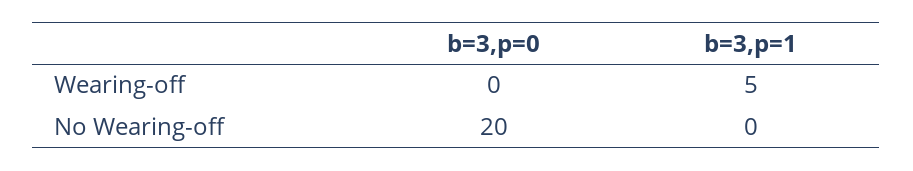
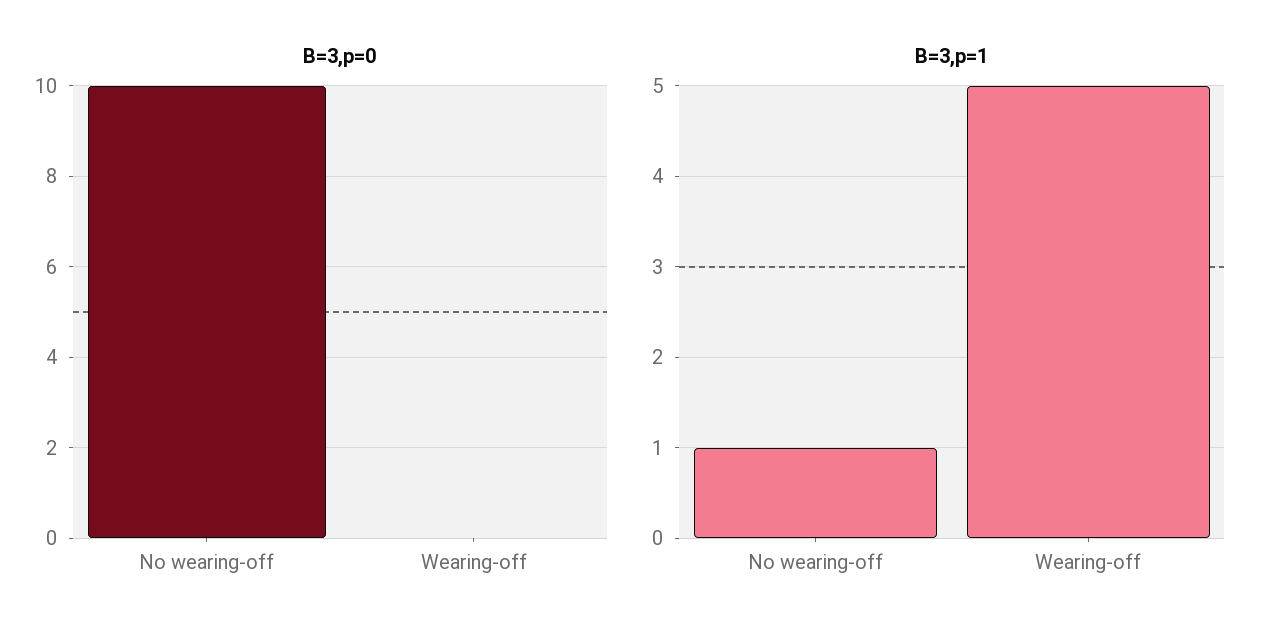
  {
    "b=3,p=0": {
      "Wearing-off": 0,
-     "No Wearing-off": 20
+     "No Wearing-off": 10
    },
    "b=3,p=1": {
      "Wearing-off": 5,
-     "No Wearing-off": 0
+     "No Wearing-off": 1
    }
  }

